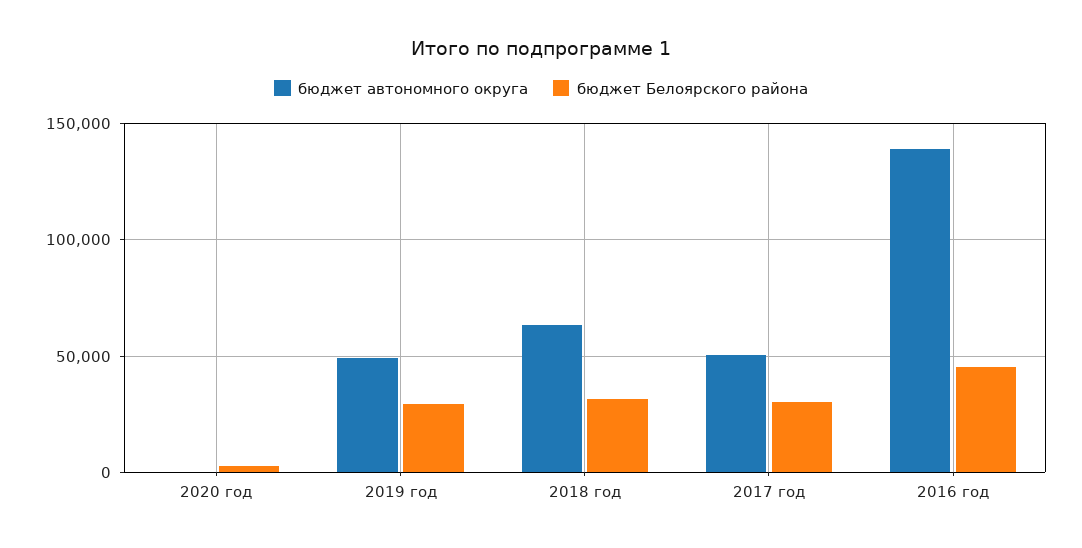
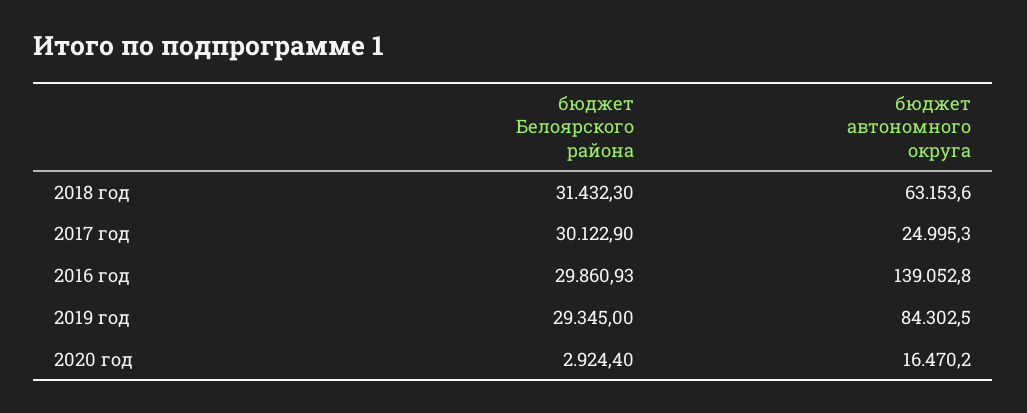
  {
    "бюджет автономного округа": {
-     "2020 год": 0,
+     "2020 год": 16470.2,
-     "2019 год": 50000,
+     "2019 год": 84302.5,
      "2018 год": 63153.6,
-     "2017 год": 50000,
+     "2017 год": 24995.3,
      "2016 год": 139052.8
    },
    "бюджет Белоярского района": {
      "2020 год": 2924.4,
      "2019 год": 29345,
      "2018 год": 31432.3,
      "2017 год": 30122.9,
-     "2016 год": 45000
+     "2016 год": 29860.93
    }
  }

